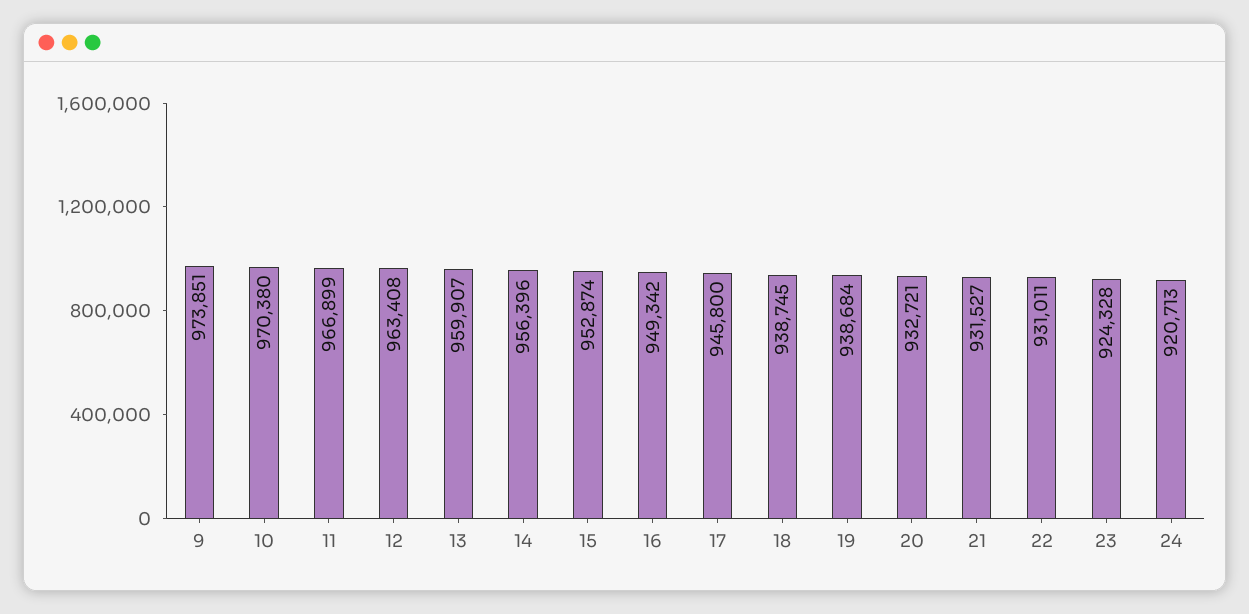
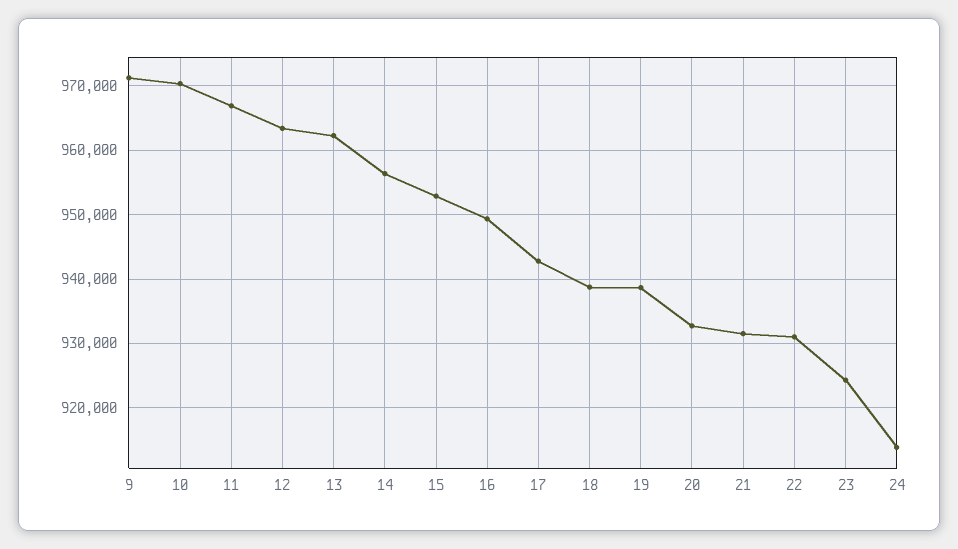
  {
-   "9": 973851,
+   "9": 971000,
    "10": 970380,
    "11": 966899,
    "12": 963408,
-   "13": 959907,
+   "13": 962000,
    "14": 956396,
    "15": 952874,
    "16": 949342,
-   "17": 945800,
+   "17": 943000,
    "18": 938745,
    "19": 938684,
    "20": 932721,
    "21": 931527,
    "22": 931011,
    "23": 924328,
-   "24": 920713
+   "24": 914000
  }

